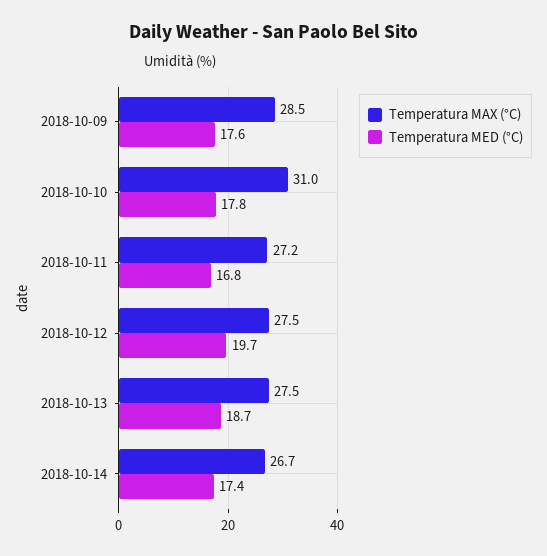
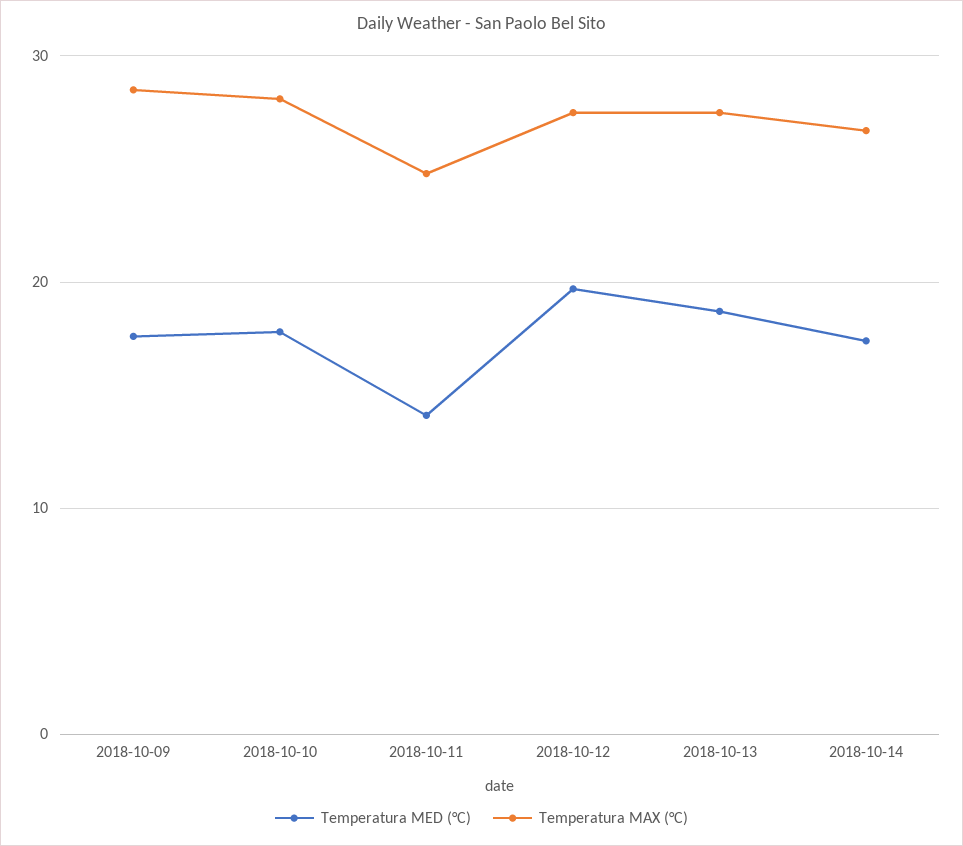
  {
    "Temperatura MAX (°C)": {
      "2018-10-09": 28.5,
-     "2018-10-10": 31,
+     "2018-10-10": 28,
-     "2018-10-11": 27.2,
+     "2018-10-11": 25,
      "2018-10-12": 27.5,
      "2018-10-13": 27.5,
      "2018-10-14": 26.7
    },
    "Temperatura MED (°C)": {
      "2018-10-09": 17.6,
      "2018-10-10": 17.8,
-     "2018-10-11": 16.8,
+     "2018-10-11": 14,
      "2018-10-12": 19.7,
      "2018-10-13": 18.7,
      "2018-10-14": 17.4
    }
  }

